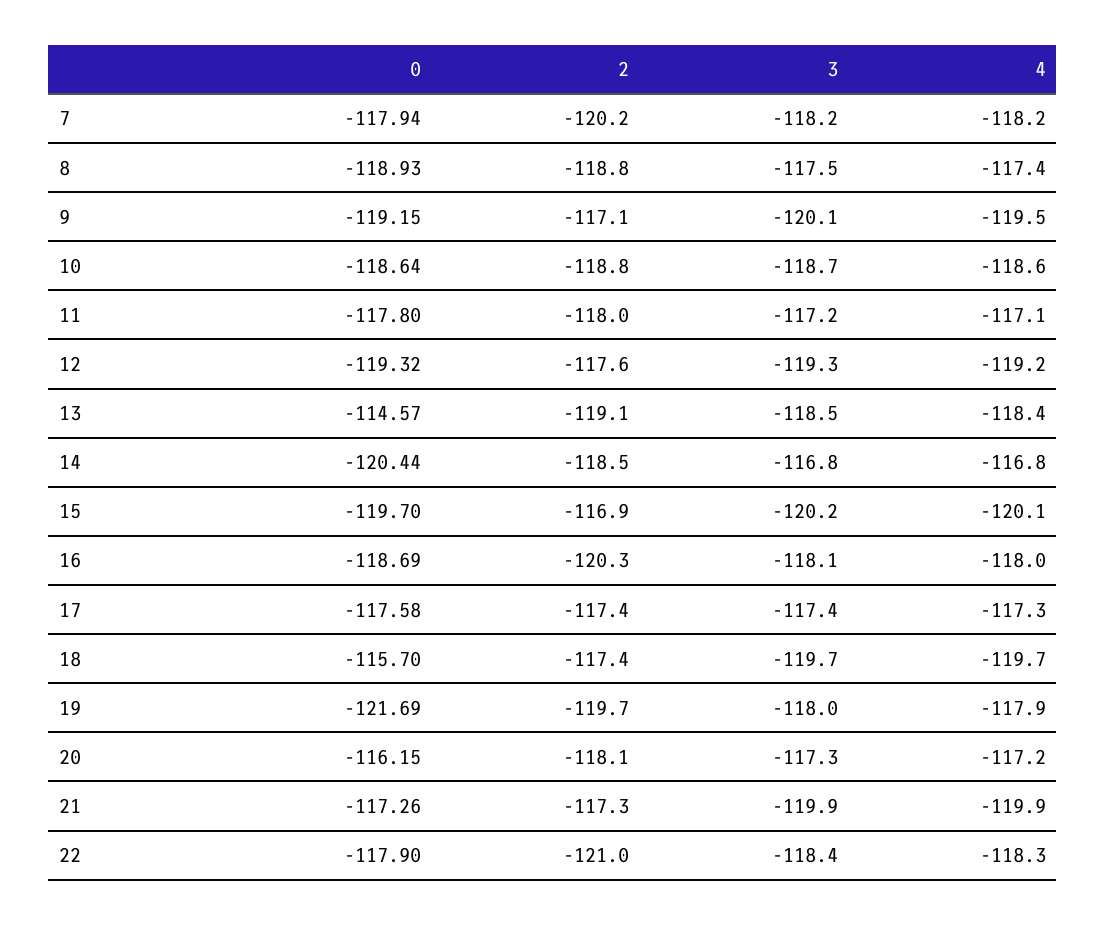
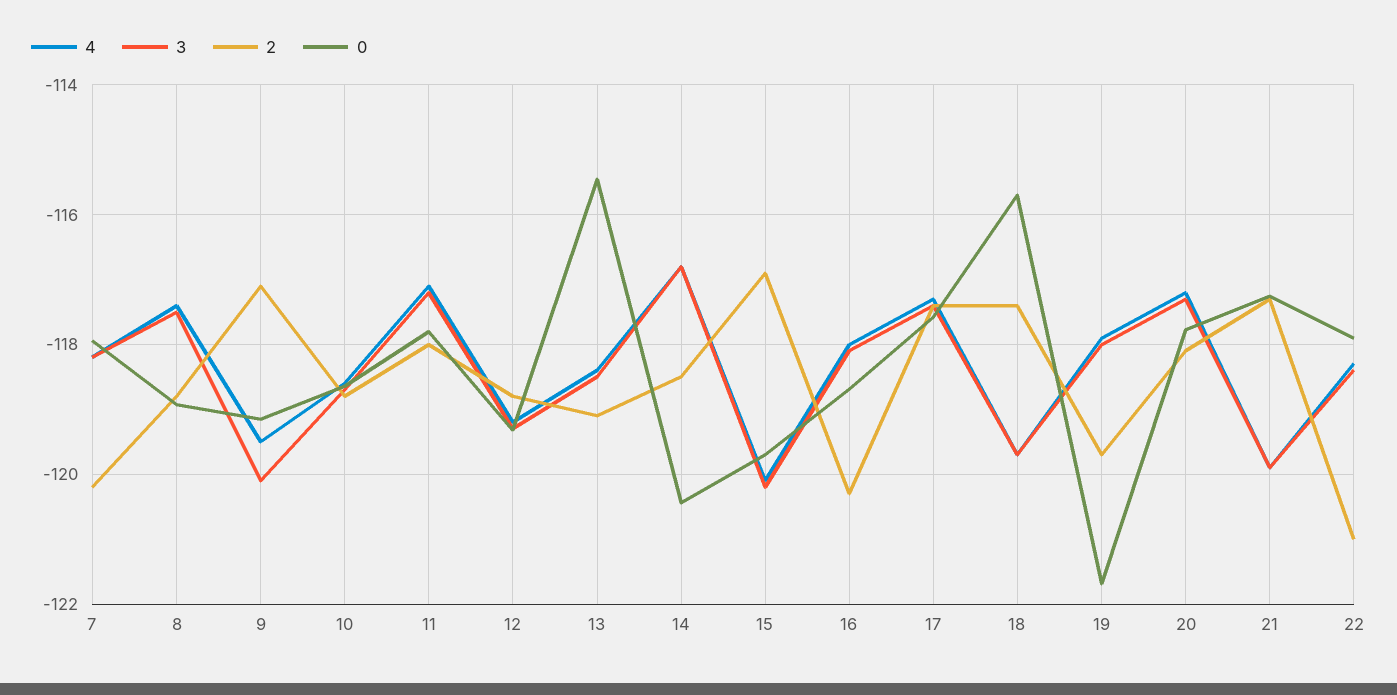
  {
    "0": {
      "7": -117.94,
      "8": -118.93,
      "9": -119.15,
      "10": -118.64,
      "11": -117.8,
      "12": -119.32,
-     "13": -114.57,
+     "13": -115.4,
      "14": -120.44,
      "15": -119.7,
      "16": -118.69,
      "17": -117.58,
      "18": -115.7,
      "19": -121.69,
-     "20": -116.15,
+     "20": -117.8,
      "21": -117.26,
      "22": -117.9
    },
    "2": {
      "7": -120.2,
      "8": -118.8,
      "9": -117.1,
      "10": -118.8,
      "11": -118,
-     "12": -117.6,
+     "12": -118.8,
      "13": -119.1,
      "14": -118.5,
      "15": -116.9,
      "16": -120.3,
      "17": -117.4,
      "18": -117.4,
      "19": -119.7,
      "20": -118.1,
      "21": -117.3,
      "22": -121
    },
    "3": {
      "7": -118.2,
      "8": -117.5,
      "9": -120.1,
      "10": -118.7,
      "11": -117.2,
      "12": -119.3,
      "13": -118.5,
      "14": -116.8,
      "15": -120.2,
      "16": -118.1,
      "17": -117.4,
      "18": -119.7,
      "19": -118,
      "20": -117.3,
      "21": -119.9,
      "22": -118.4
    },
    "4": {
      "7": -118.2,
      "8": -117.4,
      "9": -119.5,
      "10": -118.6,
      "11": -117.1,
      "12": -119.2,
      "13": -118.4,
      "14": -116.8,
      "15": -120.1,
      "16": -118,
      "17": -117.3,
      "18": -119.7,
      "19": -117.9,
      "20": -117.2,
      "21": -119.9,
      "22": -118.3
    }
  }

